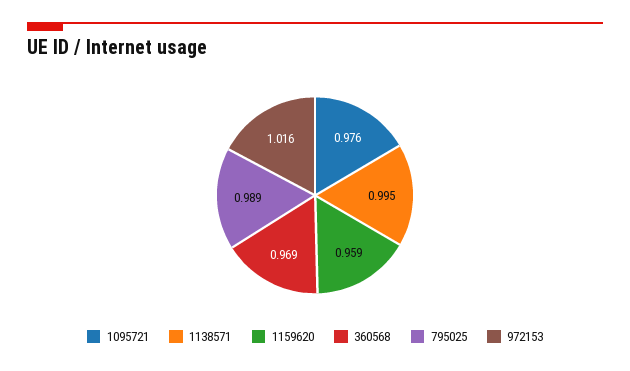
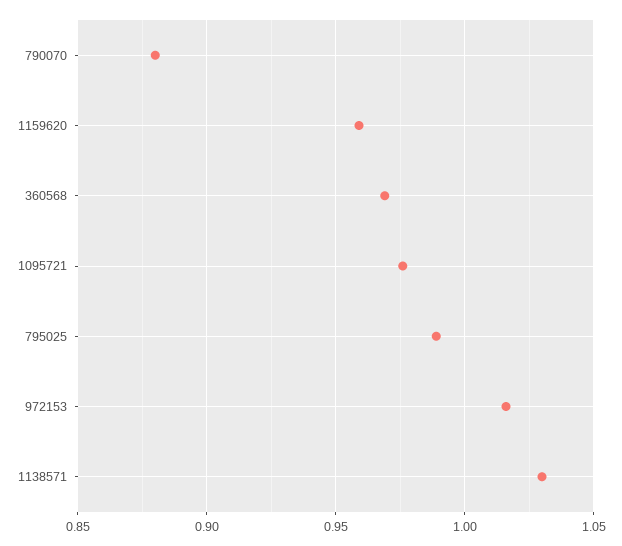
  {
    "1095721": 0.976,
-   "1138571": 0.995,
+   "1138571": 1.03,
    "1159620": 0.959,
    "360568": 0.969,
    "795025": 0.989,
-   "972153": 1.016
+   "972153": 1.016,
+   "790070": 0.88
  }

